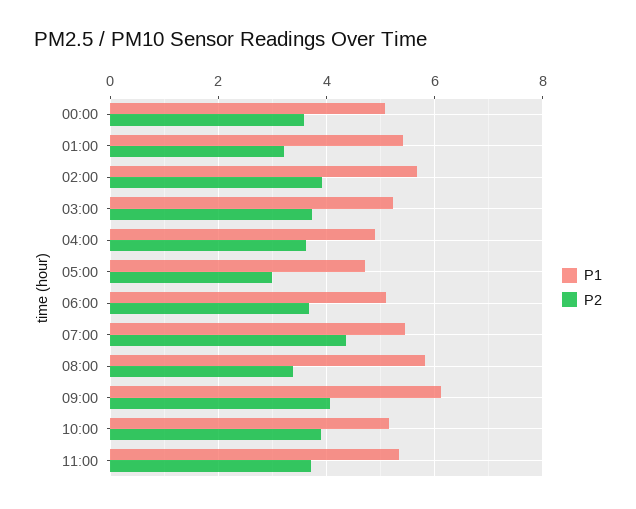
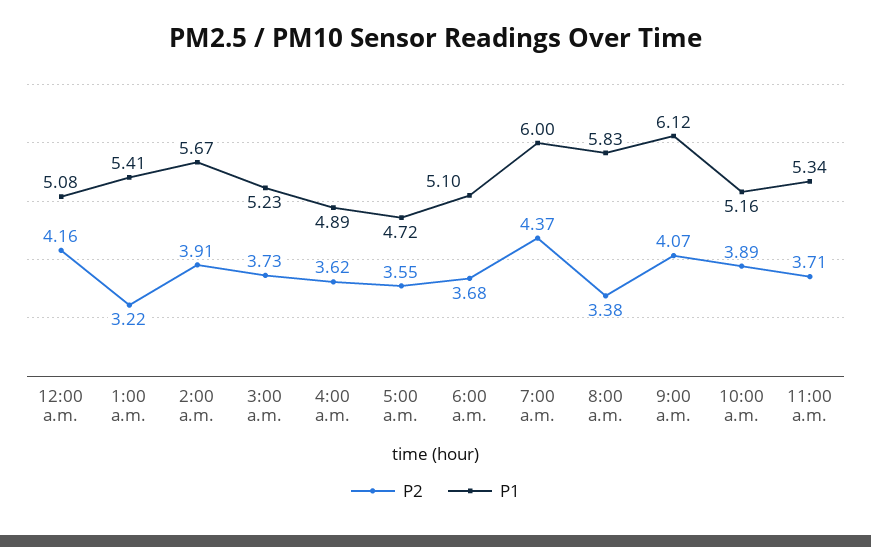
  {
    "P1": {
      "00:00": 5.08,
      "01:00": 5.41,
      "02:00": 5.67,
      "03:00": 5.23,
      "04:00": 4.89,
      "05:00": 4.72,
      "06:00": 5.1,
-     "07:00": 5.4,
+     "07:00": 6,
      "08:00": 5.83,
      "09:00": 6.12,
      "10:00": 5.16,
      "11:00": 5.34
    },
    "P2": {
-     "00:00": 3.6,
+     "00:00": 4.16,
      "01:00": 3.22,
      "02:00": 3.91,
      "03:00": 3.73,
      "04:00": 3.62,
-     "05:00": 3,
+     "05:00": 3.55,
      "06:00": 3.68,
      "07:00": 4.37,
      "08:00": 3.38,
      "09:00": 4.07,
      "10:00": 3.89,
      "11:00": 3.71
    }
  }

